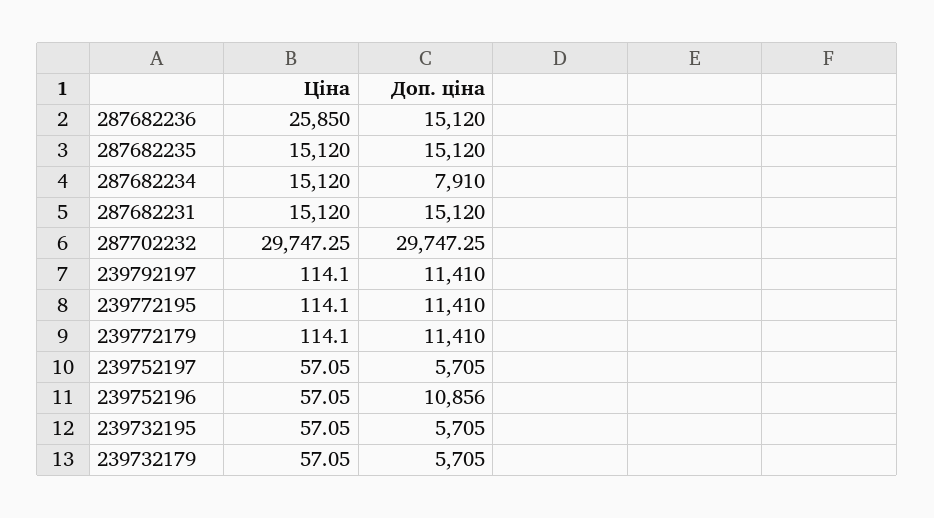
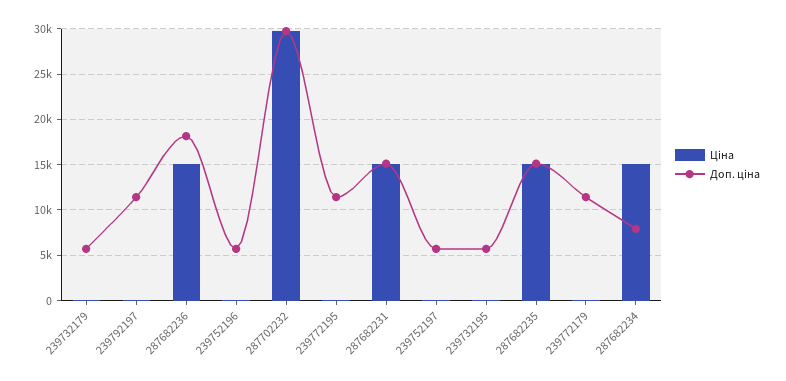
  {
    "Ціна": {
-     "287682236": 25850,
+     "287682236": 15000,
      "287682235": 15120,
      "287682234": 15120,
      "287682231": 15120,
      "287702232": 29747.25,
      "239792197": 114.1,
      "239772195": 114.1,
      "239772179": 114.1,
      "239752197": 57.05,
      "239752196": 57.05,
      "239732195": 57.05,
      "239732179": 57.05
    },
    "Доп. ціна": {
-     "287682236": 15120,
+     "287682236": 18000,
      "287682235": 15120,
      "287682234": 7910,
      "287682231": 15120,
      "287702232": 29747.25,
      "239792197": 11410,
      "239772195": 11410,
      "239772179": 11410,
      "239752197": 5705,
-     "239752196": 10856,
+     "239752196": 6000,
      "239732195": 5705,
      "239732179": 5705
    }
  }

